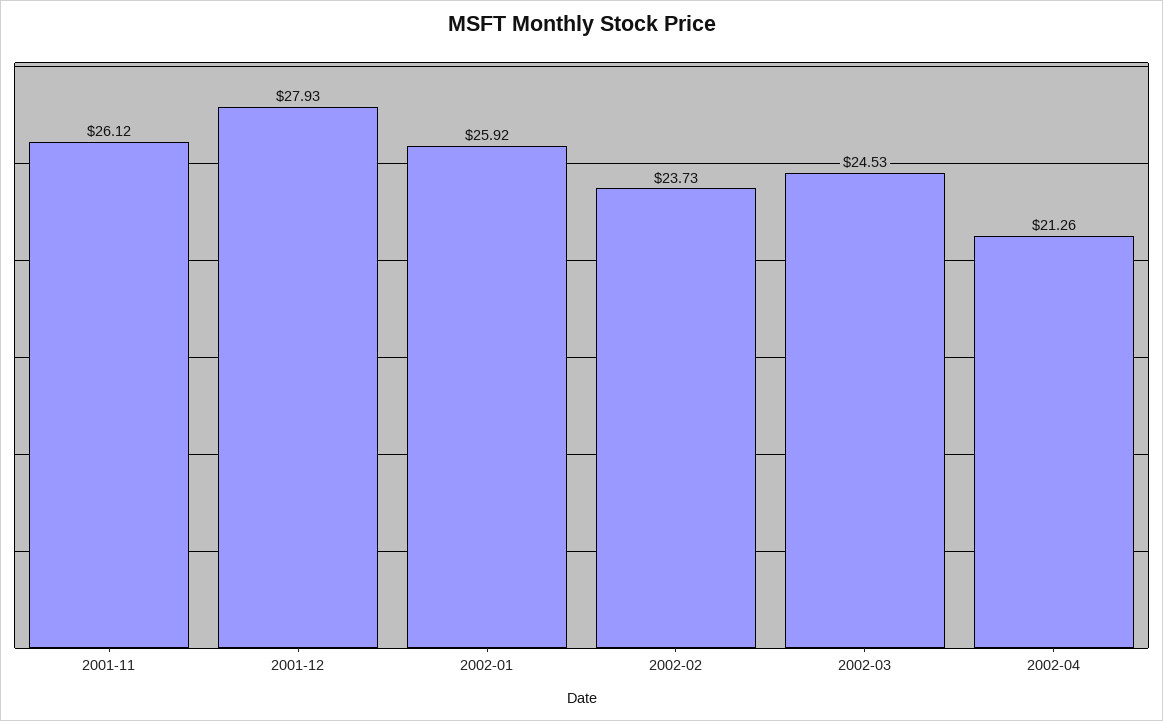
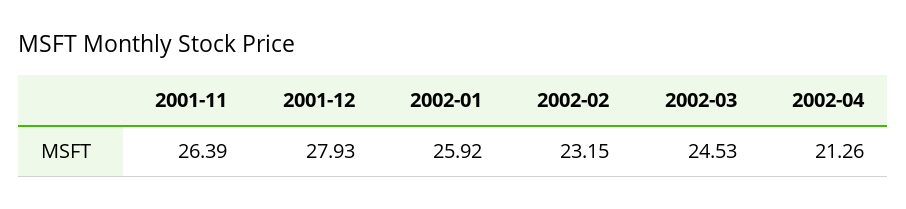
  {
-   "2001-11": 26.12,
+   "2001-11": 26.39,
    "2001-12": 27.93,
    "2002-01": 25.92,
-   "2002-02": 23.73,
+   "2002-02": 23.15,
    "2002-03": 24.53,
    "2002-04": 21.26
  }

